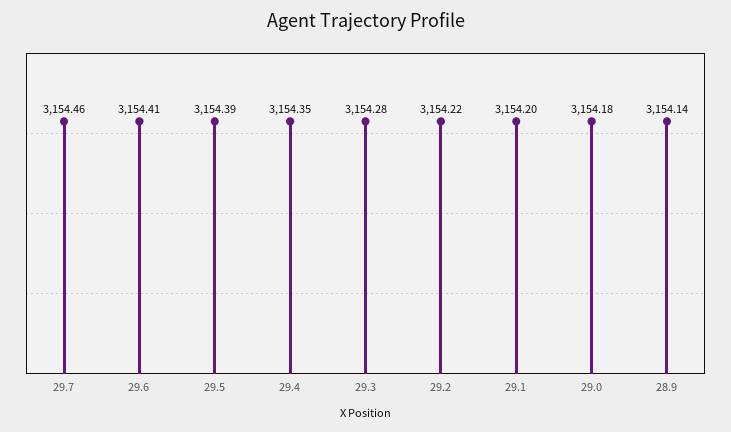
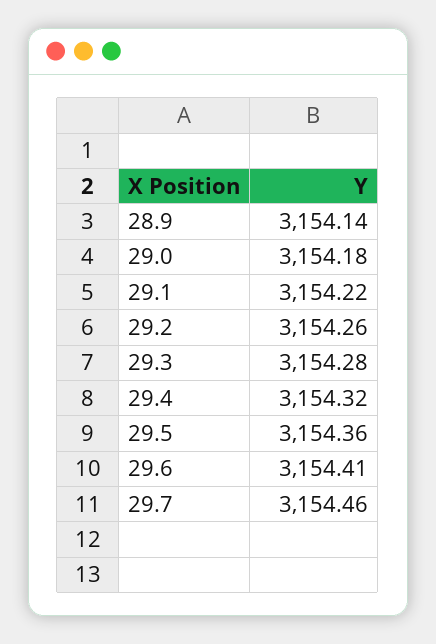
  {
    "29.7": 3154.46,
    "29.6": 3154.41,
-   "29.5": 3154.39,
+   "29.5": 3154.36,
-   "29.4": 3154.35,
+   "29.4": 3154.32,
    "29.3": 3154.28,
-   "29.2": 3154.22,
+   "29.2": 3154.26,
-   "29.1": 3154.2,
+   "29.1": 3154.22,
    "29.0": 3154.18,
    "28.9": 3154.14
  }

